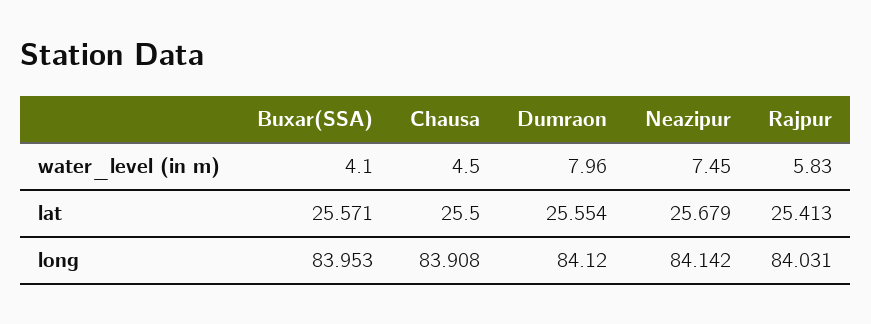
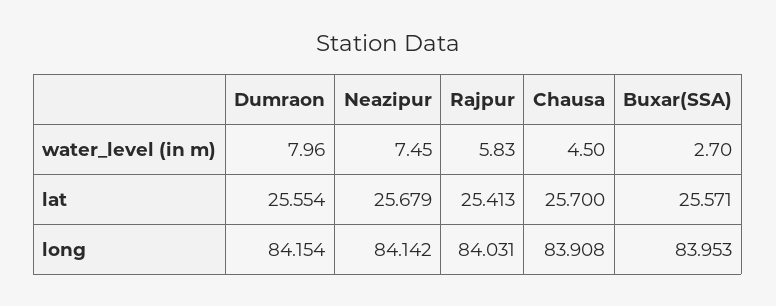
  {
    "Buxar(SSA)": {
-     "water_level (in m)": 4.1,
+     "water_level (in m)": 2.7,
      "lat": 25.571,
      "long": 83.953
    },
    "Chausa": {
      "water_level (in m)": 4.5,
-     "lat": 25.5,
+     "lat": 25.7,
      "long": 83.908
    },
    "Dumraon": {
      "water_level (in m)": 7.96,
      "lat": 25.554,
-     "long": 84.12
+     "long": 84.154
    },
    "Neazipur": {
      "water_level (in m)": 7.45,
      "lat": 25.679,
      "long": 84.142
    },
    "Rajpur": {
      "water_level (in m)": 5.83,
      "lat": 25.413,
      "long": 84.031
    }
  }

